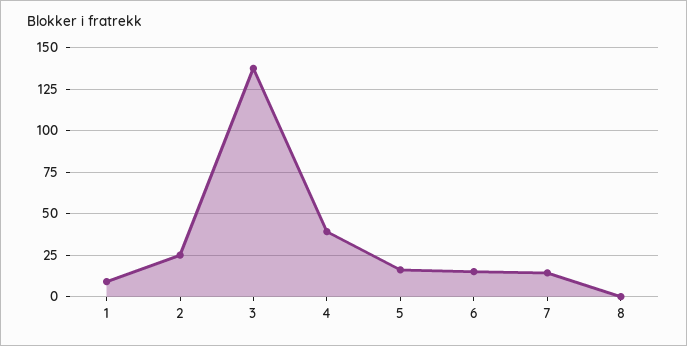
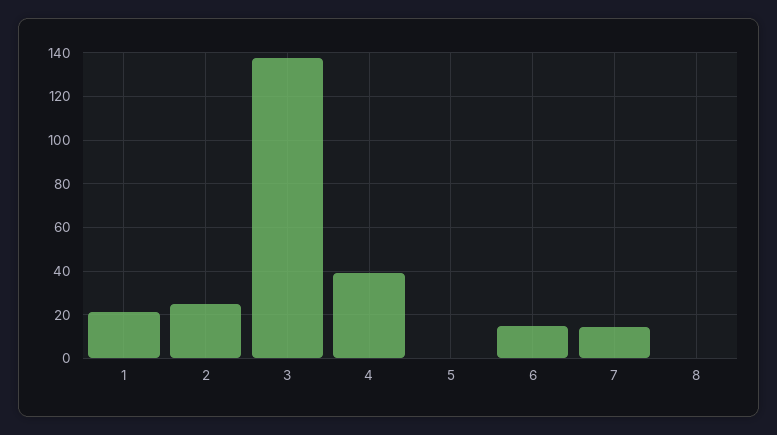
  {
-   "1": 10,
+   "1": 20,
    "2": 25,
    "3": 140,
    "4": 40,
-   "5": 15,
+   "5": 0,
    "6": 15,
    "7": 15,
    "8": 0
  }

